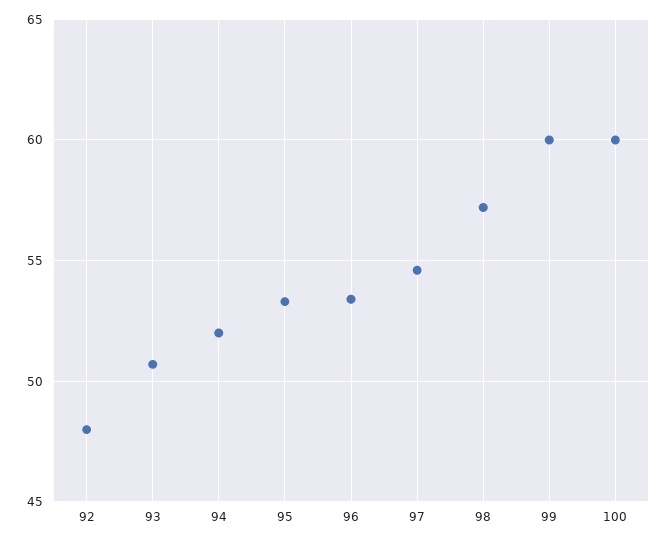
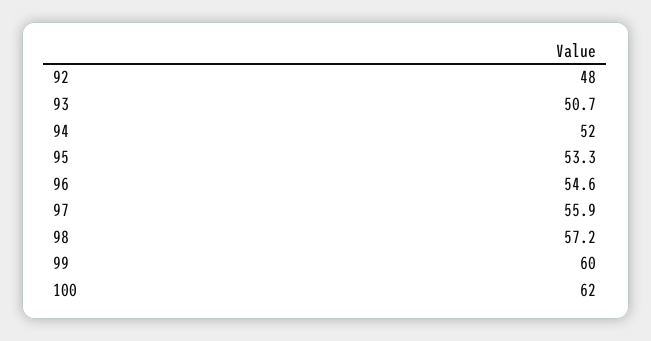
  {
    "92": 48,
    "93": 50.7,
    "94": 52,
    "95": 53.3,
-   "96": 53.5,
+   "96": 54.6,
-   "97": 54.5,
+   "97": 55.9,
    "98": 57.2,
    "99": 60,
-   "100": 60
+   "100": 62
  }

